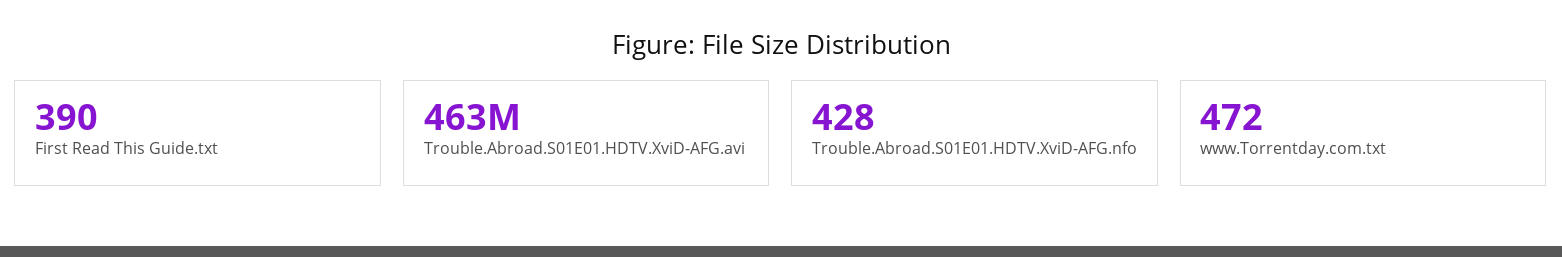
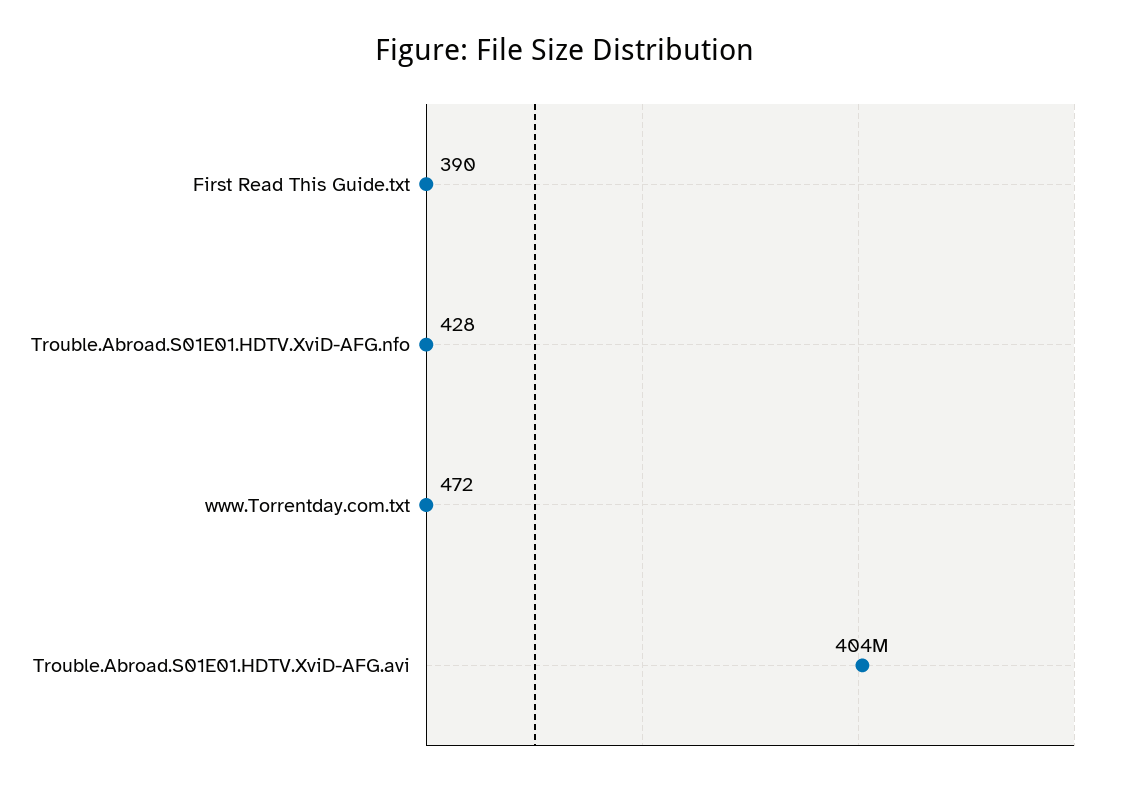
  {
    "First Read This Guide.txt": 390,
-   "Trouble.Abroad.S01E01.HDTV.XviD-AFG.avi": 463000000,
+   "Trouble.Abroad.S01E01.HDTV.XviD-AFG.avi": 404000000,
    "Trouble.Abroad.S01E01.HDTV.XviD-AFG.nfo": 428,
    "www.Torrentday.com.txt": 472
  }

